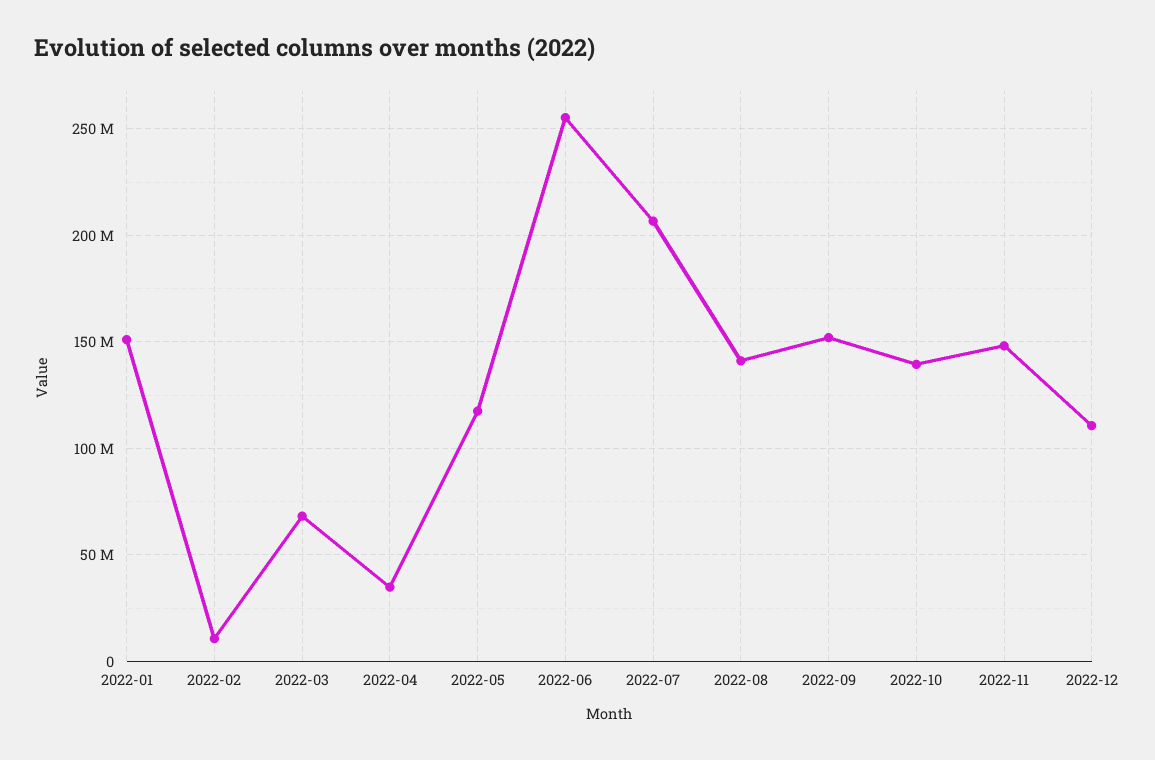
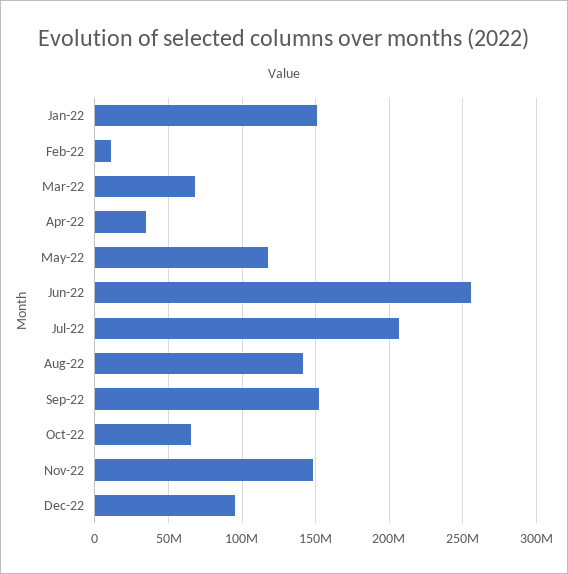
  {
    "2022-01": 150000000,
    "2022-02": 10000000,
    "2022-03": 70000000,
    "2022-04": 35000000,
    "2022-05": 120000000,
    "2022-06": 255000000,
    "2022-07": 205000000,
    "2022-08": 140000000,
    "2022-09": 150000000,
-   "2022-10": 140000000,
+   "2022-10": 65000000,
    "2022-11": 150000000,
-   "2022-12": 110000000
+   "2022-12": 95000000
  }

